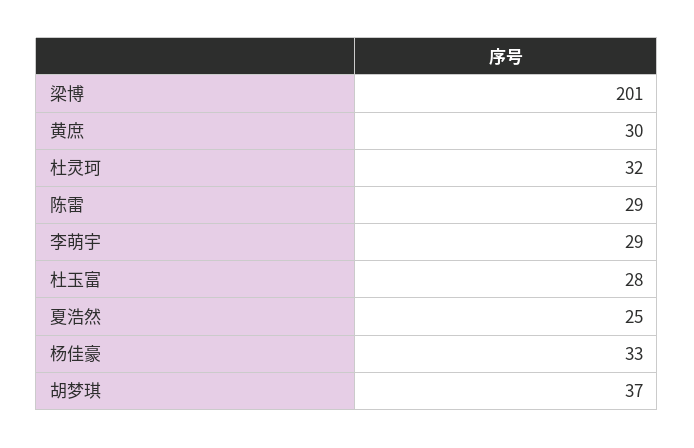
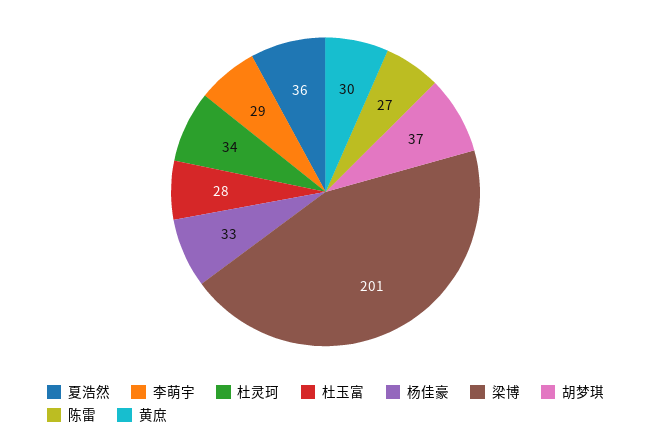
  {
    "梁博": 201,
    "黄庶": 30,
-   "杜灵珂": 32,
+   "杜灵珂": 34,
-   "陈雷": 29,
+   "陈雷": 27,
    "李萌宇": 29,
    "杜玉富": 28,
-   "夏浩然": 25,
+   "夏浩然": 36,
    "杨佳豪": 33,
    "胡梦琪": 37
  }

